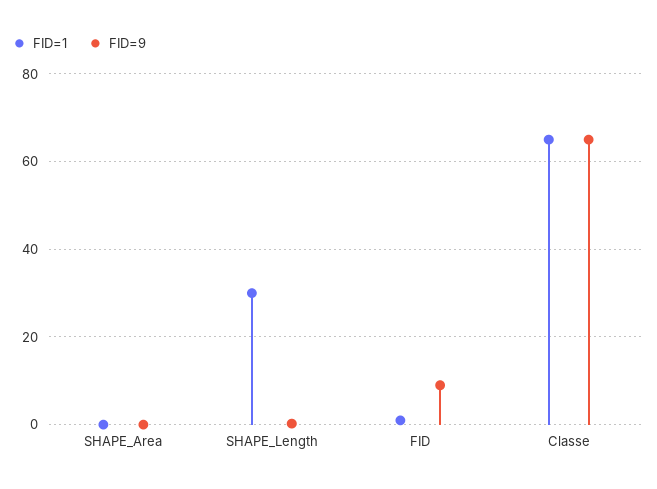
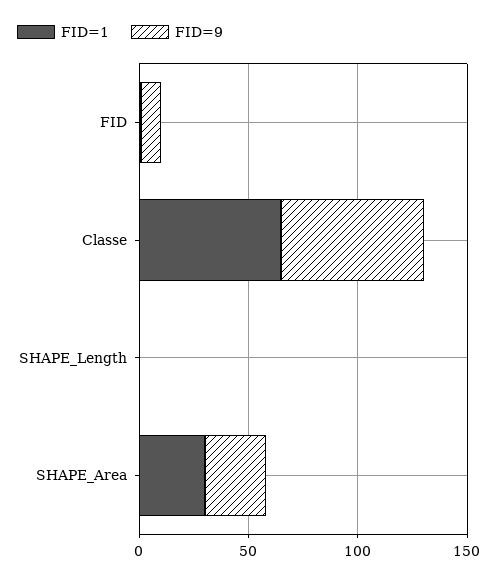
  {
    "FID=1": {
-     "SHAPE_Area": 0,
+     "SHAPE_Area": 30,
-     "SHAPE_Length": 30,
+     "SHAPE_Length": 0,
      "FID": 2,
      "Classe": 66
    },
    "FID=9": {
-     "SHAPE_Area": 0,
+     "SHAPE_Area": 30,
      "SHAPE_Length": 0,
      "FID": 10,
      "Classe": 66
    }
  }

